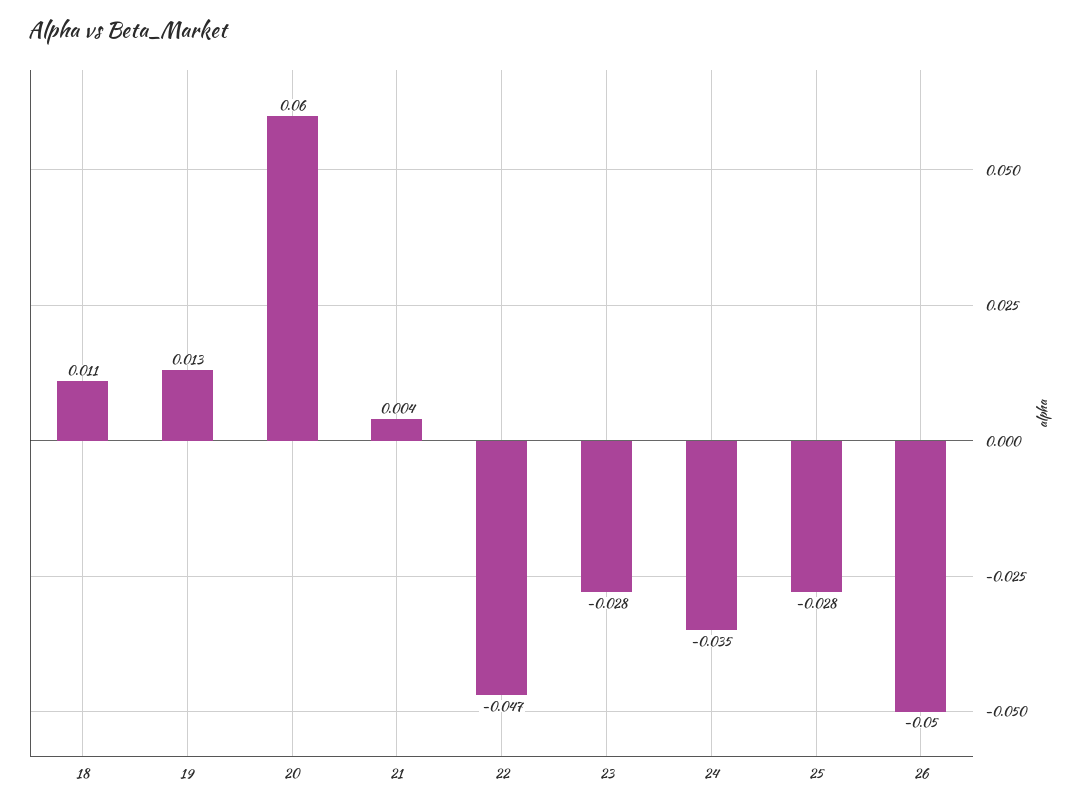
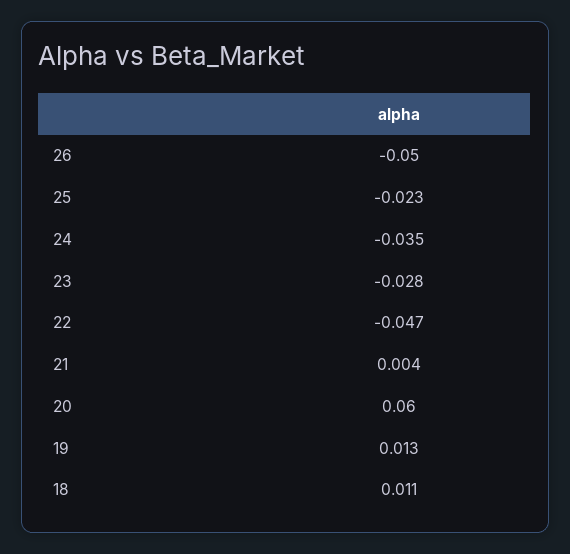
  {
    "18": 0.011,
    "19": 0.013,
    "20": 0.06,
    "21": 0.004,
    "22": -0.047,
    "23": -0.028,
    "24": -0.035,
-   "25": -0.028,
+   "25": -0.023,
    "26": -0.05
  }

